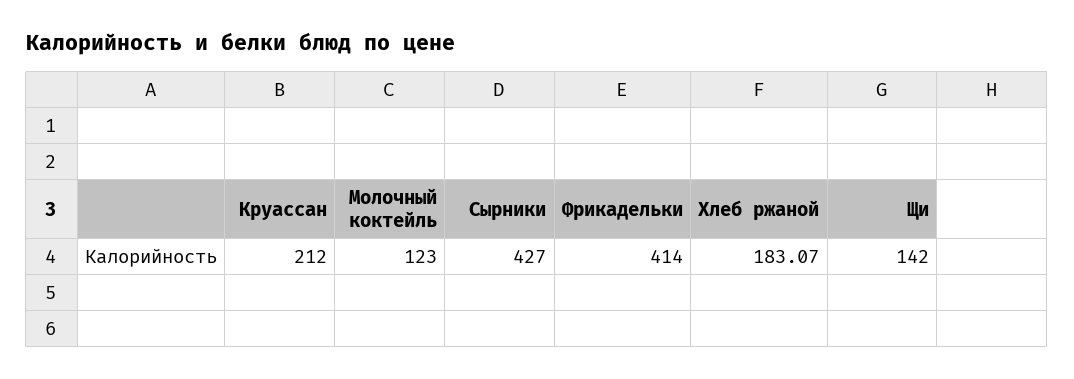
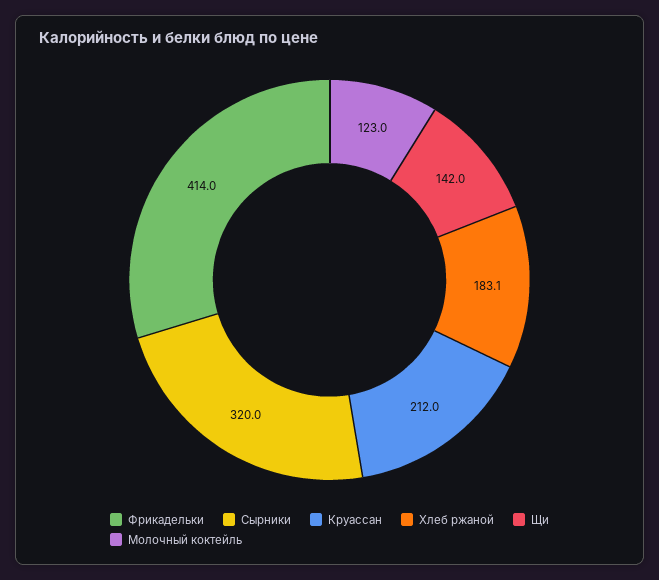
  {
    "Круассан": 212,
    "Молочный коктейль": 123,
-   "Сырники": 427,
+   "Сырники": 320,
    "Фрикадельки": 414,
    "Хлеб ржаной": 183.07,
    "Щи": 142
  }

